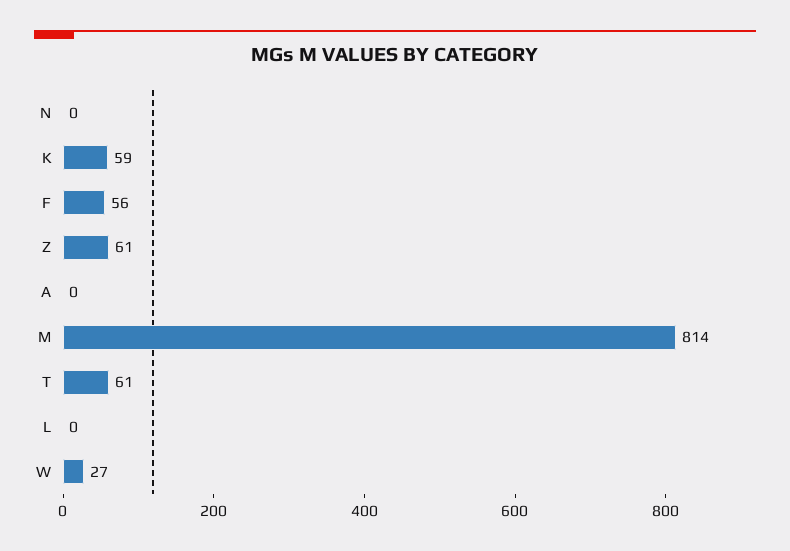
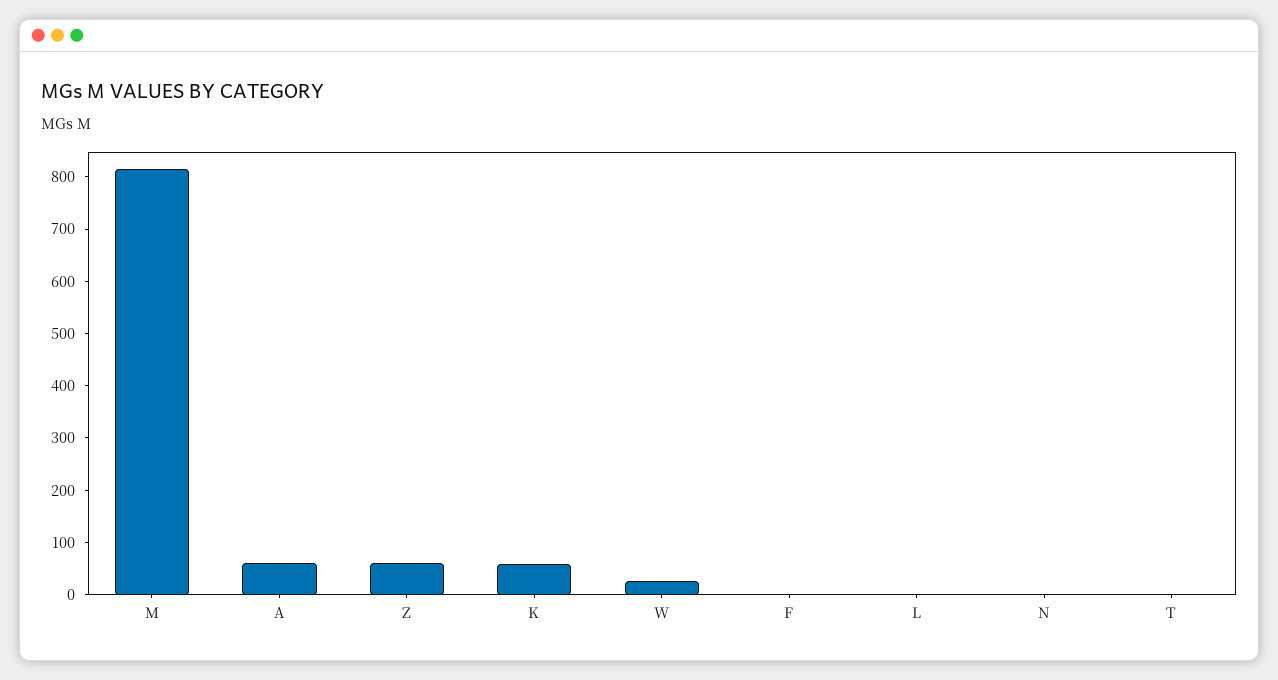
  {
    "N": 0,
    "K": 59,
-   "F": 56,
+   "F": 0,
    "Z": 61,
-   "A": 0,
+   "A": 60,
    "M": 814,
-   "T": 61,
+   "T": 0,
    "L": 0,
    "W": 27
  }

